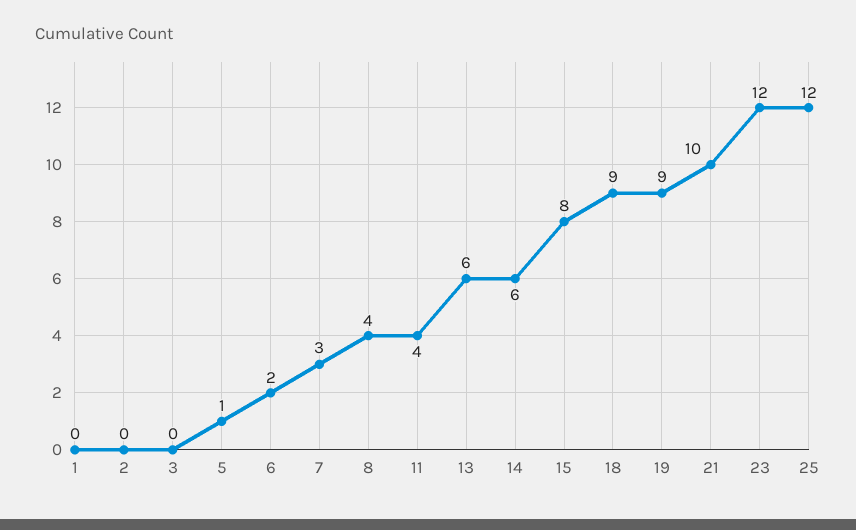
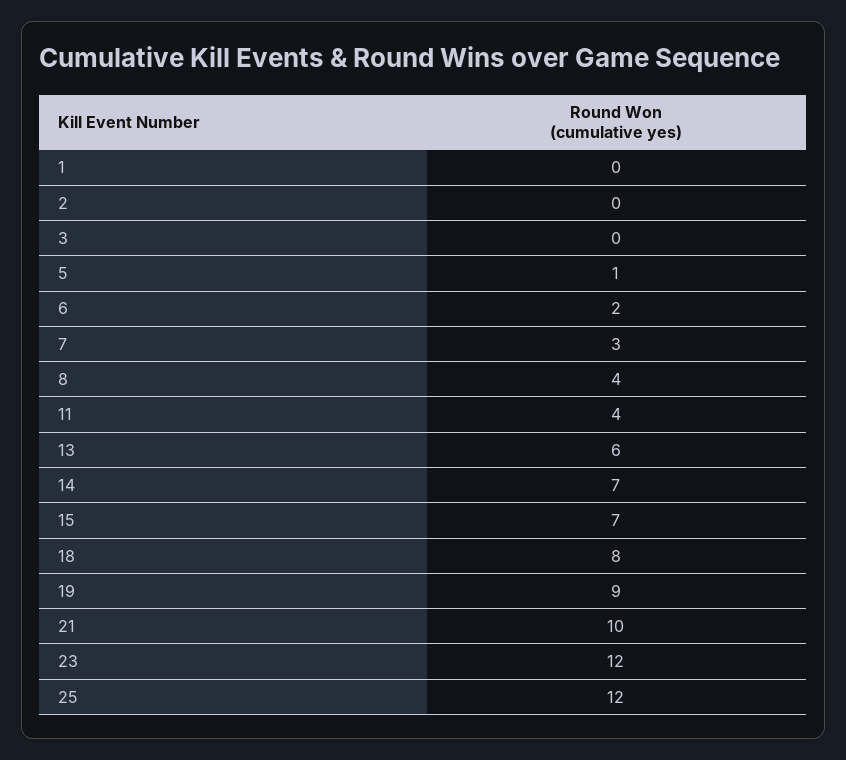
  {
    "1": 0,
    "2": 0,
    "3": 0,
    "5": 1,
    "6": 2,
    "7": 3,
    "8": 4,
    "11": 4,
    "13": 6,
-   "14": 6,
+   "14": 7,
-   "15": 8,
+   "15": 7,
-   "18": 9,
+   "18": 8,
    "19": 9,
    "21": 10,
    "23": 12,
    "25": 12
  }

